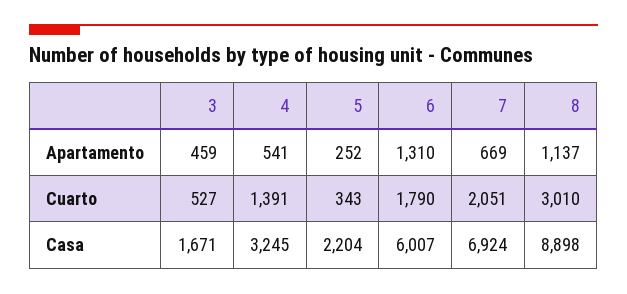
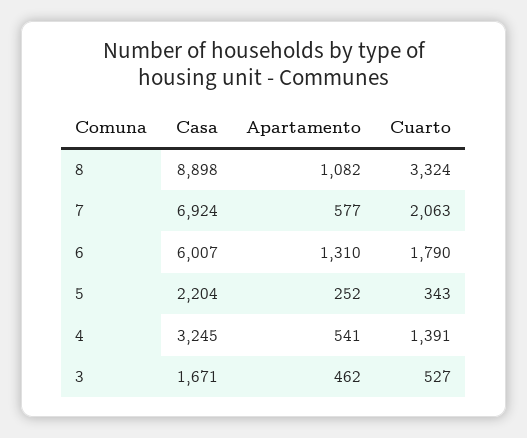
  {
    "3": {
-     "Apartamento": 459,
+     "Apartamento": 462,
      "Cuarto": 527,
      "Casa": 1671
    },
    "4": {
      "Apartamento": 541,
      "Cuarto": 1391,
      "Casa": 3245
    },
    "5": {
      "Apartamento": 252,
      "Cuarto": 343,
      "Casa": 2204
    },
    "6": {
      "Apartamento": 1310,
      "Cuarto": 1790,
      "Casa": 6007
    },
    "7": {
-     "Apartamento": 669,
+     "Apartamento": 577,
-     "Cuarto": 2051,
+     "Cuarto": 2063,
      "Casa": 6924
    },
    "8": {
-     "Apartamento": 1137,
+     "Apartamento": 1082,
-     "Cuarto": 3010,
+     "Cuarto": 3324,
      "Casa": 8898
    }
  }

